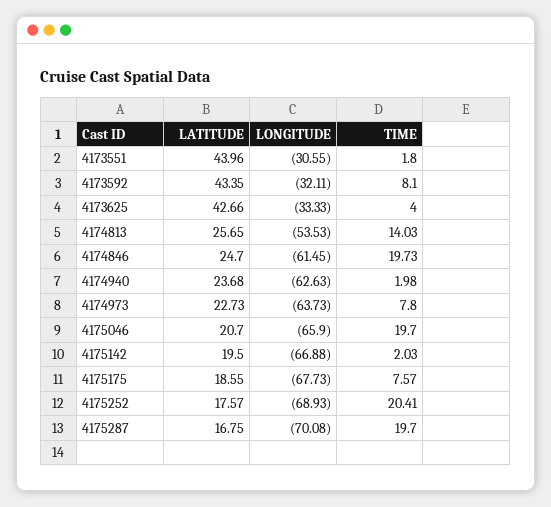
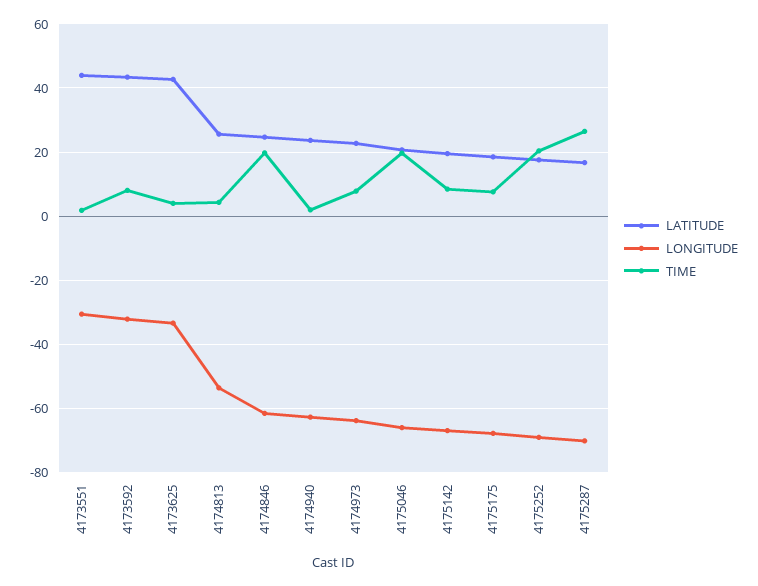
  {
    "LATITUDE": {
      "4173551": 43.96,
      "4173592": 43.35,
      "4173625": 42.66,
      "4174813": 25.65,
      "4174846": 24.7,
      "4174940": 23.68,
      "4174973": 22.73,
      "4175046": 20.7,
      "4175142": 19.5,
      "4175175": 18.55,
      "4175252": 17.57,
      "4175287": 16.75
    },
    "LONGITUDE": {
      "4173551": -30.55,
      "4173592": -32.11,
      "4173625": -33.33,
      "4174813": -53.53,
      "4174846": -61.45,
      "4174940": -62.63,
      "4174973": -63.73,
      "4175046": -65.9,
      "4175142": -66.88,
      "4175175": -67.73,
      "4175252": -68.93,
      "4175287": -70.08
    },
    "TIME": {
      "4173551": 1.8,
      "4173592": 8.1,
      "4173625": 4,
-     "4174813": 14.03,
+     "4174813": 4,
      "4174846": 19.73,
      "4174940": 1.98,
      "4174973": 7.8,
      "4175046": 19.7,
-     "4175142": 2.03,
+     "4175142": 8,
      "4175175": 7.57,
      "4175252": 20.41,
-     "4175287": 19.7
+     "4175287": 26
    }
  }

